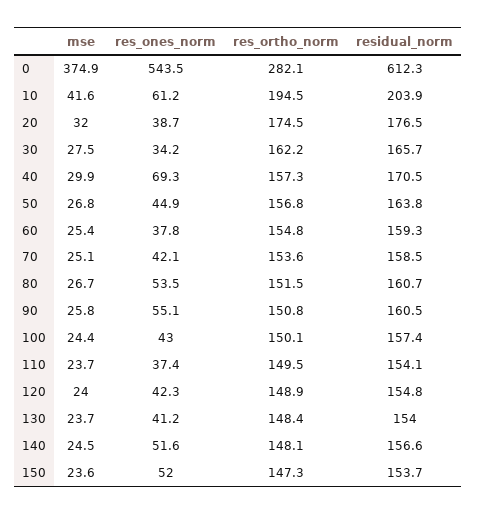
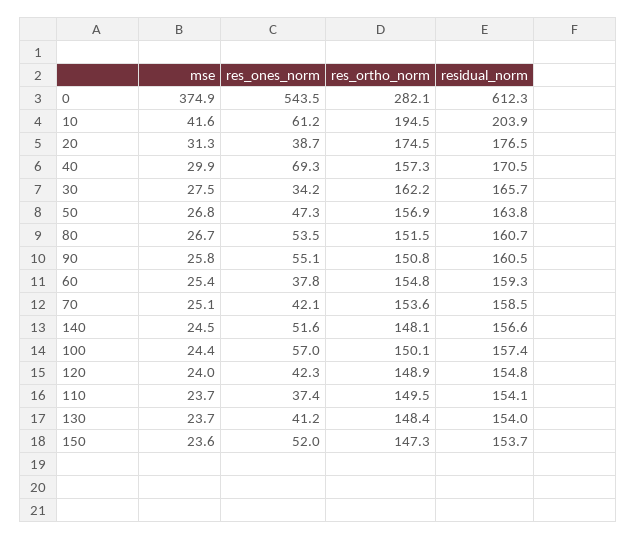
  {
    "mse": {
      "0": 374.9,
      "10": 41.6,
-     "20": 32,
+     "20": 31.3,
      "30": 27.5,
      "40": 29.9,
      "50": 26.8,
      "60": 25.4,
      "70": 25.1,
      "80": 26.7,
      "90": 25.8,
      "100": 24.4,
      "110": 23.7,
      "120": 24,
      "130": 23.7,
      "140": 24.5,
      "150": 23.6
    },
    "res_ones_norm": {
      "0": 543.5,
      "10": 61.2,
      "20": 38.7,
      "30": 34.2,
      "40": 69.3,
-     "50": 44.9,
+     "50": 47.3,
      "60": 37.8,
      "70": 42.1,
      "80": 53.5,
      "90": 55.1,
-     "100": 43,
+     "100": 57,
      "110": 37.4,
      "120": 42.3,
      "130": 41.2,
      "140": 51.6,
      "150": 52
    },
    "res_ortho_norm": {
      "0": 282.1,
      "10": 194.5,
      "20": 174.5,
      "30": 162.2,
      "40": 157.3,
-     "50": 156.8,
+     "50": 156.9,
      "60": 154.8,
      "70": 153.6,
      "80": 151.5,
      "90": 150.8,
      "100": 150.1,
      "110": 149.5,
      "120": 148.9,
      "130": 148.4,
      "140": 148.1,
      "150": 147.3
    },
    "residual_norm": {
      "0": 612.3,
      "10": 203.9,
      "20": 176.5,
      "30": 165.7,
      "40": 170.5,
      "50": 163.8,
      "60": 159.3,
      "70": 158.5,
      "80": 160.7,
      "90": 160.5,
      "100": 157.4,
      "110": 154.1,
      "120": 154.8,
      "130": 154,
      "140": 156.6,
      "150": 153.7
    }
  }

